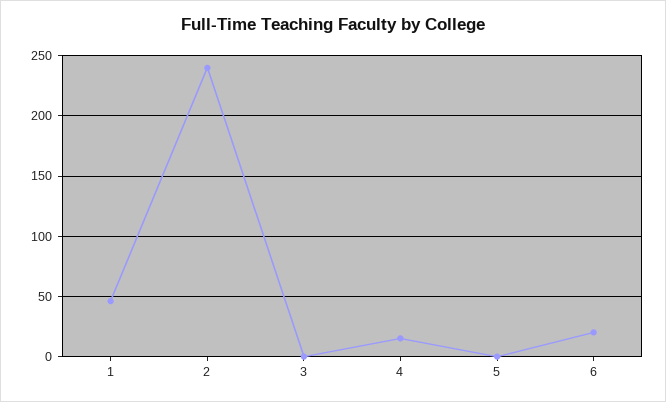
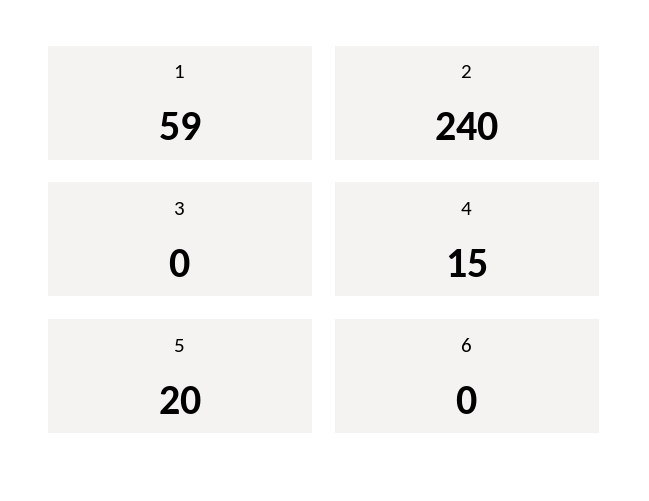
  {
-   "1": 45,
+   "1": 59,
    "2": 240,
    "3": 0,
    "4": 15,
-   "5": 0,
+   "5": 20,
-   "6": 20
+   "6": 0
  }

